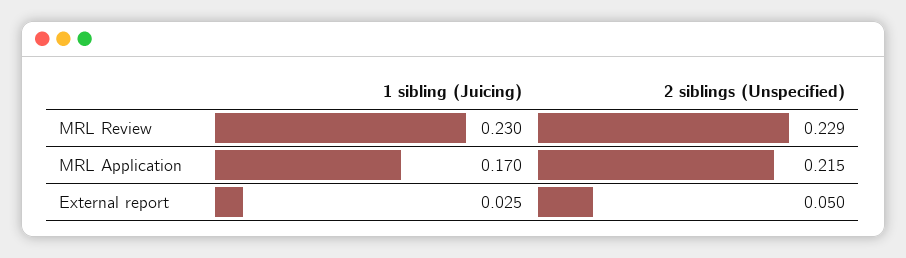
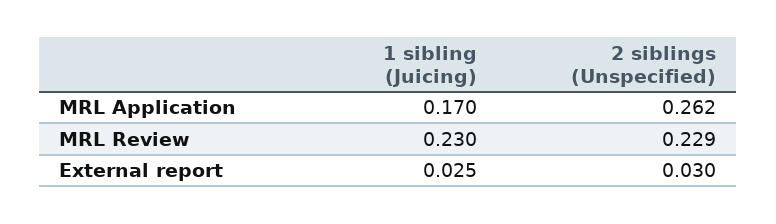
  {
    "1 sibling (Juicing)": {
      "MRL Review": 0.23,
      "MRL Application": 0.17,
      "External report": 0.025
    },
    "2 siblings (Unspecified)": {
      "MRL Review": 0.229,
-     "MRL Application": 0.215,
+     "MRL Application": 0.262,
-     "External report": 0.05
+     "External report": 0.03
    }
  }

